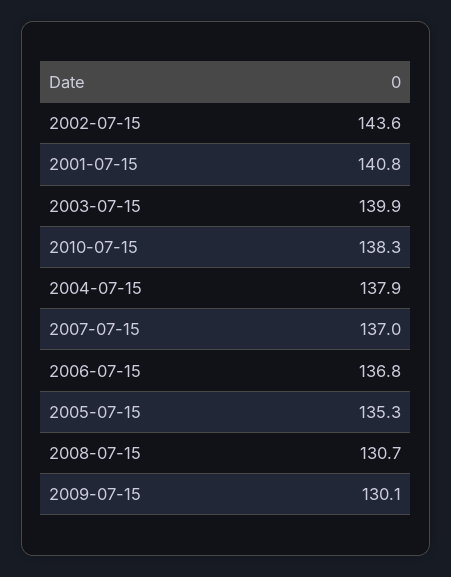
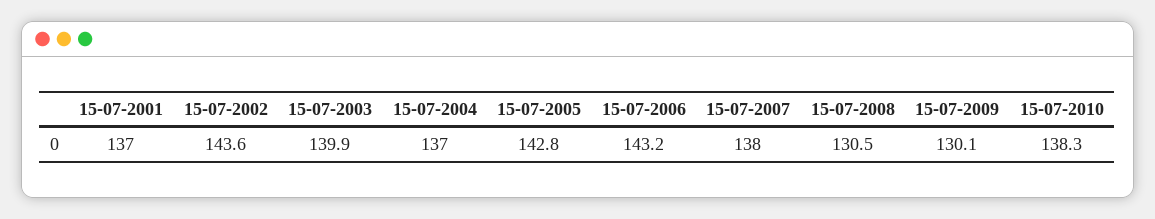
  {
    "2002-07-15": 143.6,
-   "2001-07-15": 140.8,
+   "2001-07-15": 137,
    "2003-07-15": 139.9,
    "2010-07-15": 138.3,
-   "2004-07-15": 137.9,
+   "2004-07-15": 137,
-   "2007-07-15": 137,
+   "2007-07-15": 138,
-   "2006-07-15": 136.8,
+   "2006-07-15": 143.2,
-   "2005-07-15": 135.3,
+   "2005-07-15": 142.8,
-   "2008-07-15": 130.7,
+   "2008-07-15": 130.5,
    "2009-07-15": 130.1
  }

